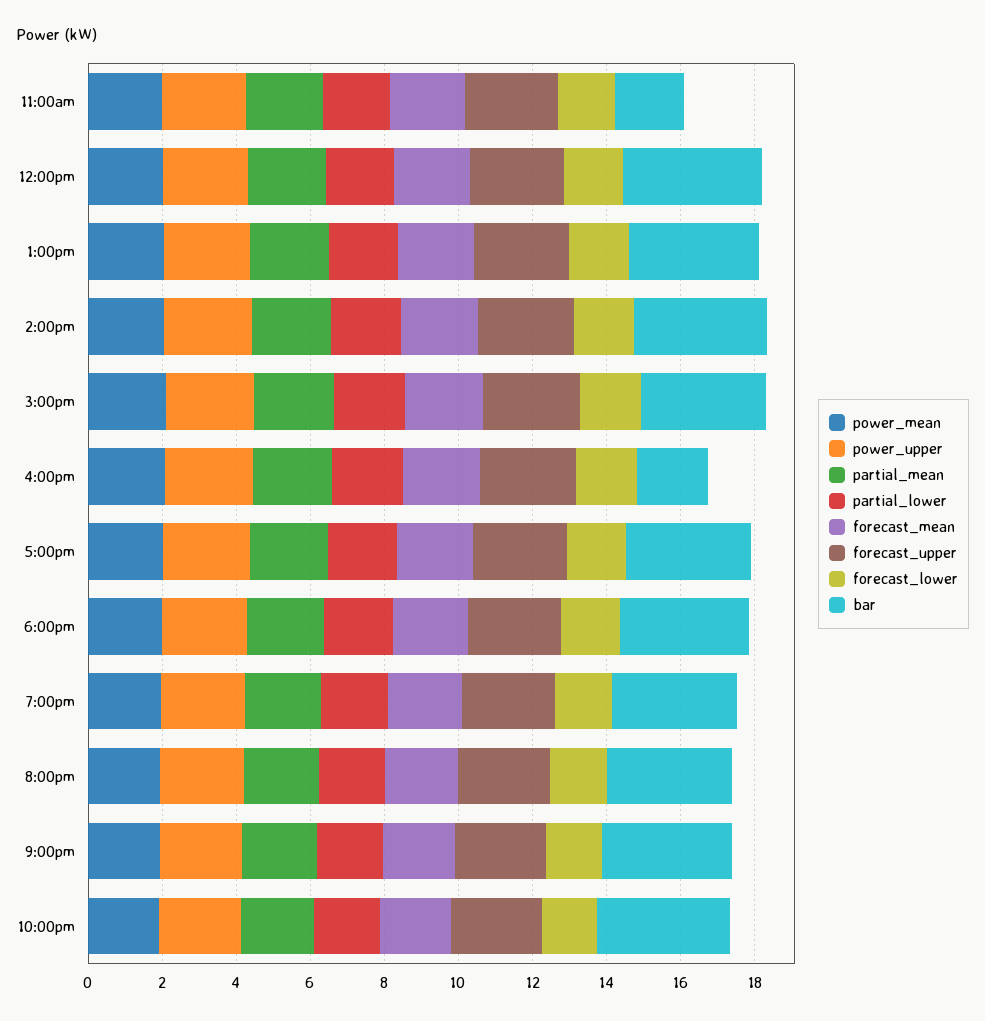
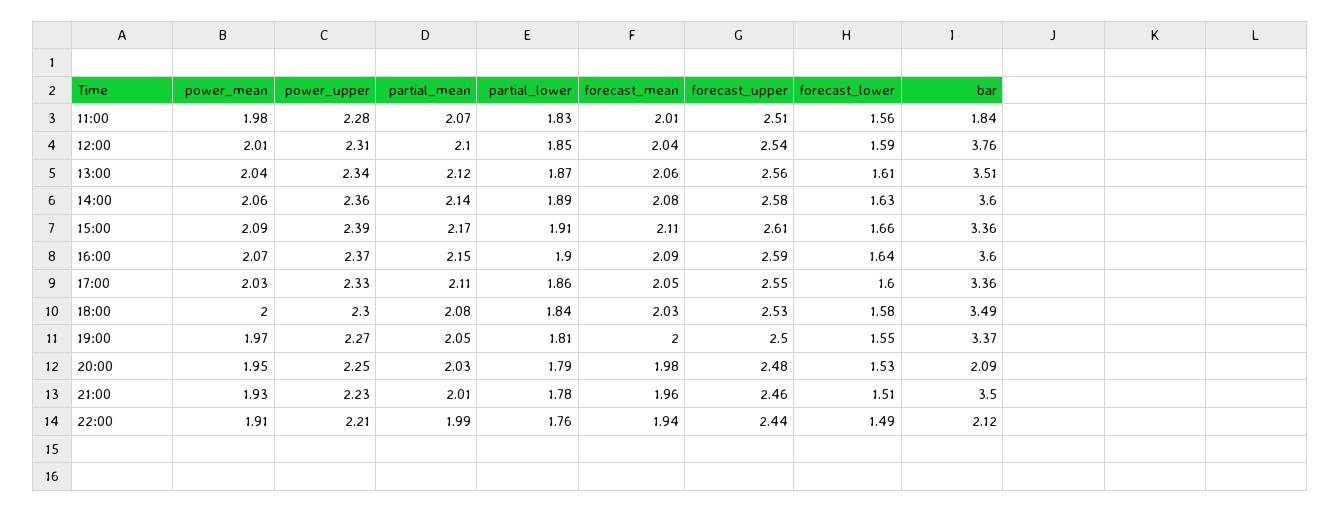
  {
    "power_mean": {
      "11:00am": 1.98,
      "12:00pm": 2.01,
      "1:00pm": 2.04,
      "2:00pm": 2.06,
      "3:00pm": 2.09,
      "4:00pm": 2.07,
      "5:00pm": 2.03,
      "6:00pm": 2,
      "7:00pm": 1.97,
      "8:00pm": 1.95,
      "9:00pm": 1.93,
      "10:00pm": 1.91
    },
    "power_upper": {
      "11:00am": 2.28,
      "12:00pm": 2.31,
      "1:00pm": 2.34,
      "2:00pm": 2.36,
      "3:00pm": 2.39,
      "4:00pm": 2.37,
      "5:00pm": 2.33,
      "6:00pm": 2.3,
      "7:00pm": 2.27,
      "8:00pm": 2.25,
      "9:00pm": 2.23,
      "10:00pm": 2.21
    },
    "partial_mean": {
      "11:00am": 2.07,
      "12:00pm": 2.1,
      "1:00pm": 2.12,
      "2:00pm": 2.14,
      "3:00pm": 2.17,
      "4:00pm": 2.15,
      "5:00pm": 2.11,
      "6:00pm": 2.08,
      "7:00pm": 2.05,
      "8:00pm": 2.03,
      "9:00pm": 2.01,
      "10:00pm": 1.99
    },
    "partial_lower": {
      "11:00am": 1.83,
      "12:00pm": 1.85,
      "1:00pm": 1.87,
      "2:00pm": 1.89,
      "3:00pm": 1.91,
      "4:00pm": 1.9,
      "5:00pm": 1.86,
      "6:00pm": 1.84,
      "7:00pm": 1.81,
      "8:00pm": 1.79,
      "9:00pm": 1.78,
      "10:00pm": 1.76
    },
    "forecast_mean": {
      "11:00am": 2.01,
      "12:00pm": 2.04,
      "1:00pm": 2.06,
      "2:00pm": 2.08,
      "3:00pm": 2.11,
      "4:00pm": 2.09,
      "5:00pm": 2.05,
      "6:00pm": 2.03,
      "7:00pm": 2,
      "8:00pm": 1.98,
      "9:00pm": 1.96,
      "10:00pm": 1.94
    },
    "forecast_upper": {
      "11:00am": 2.51,
      "12:00pm": 2.54,
      "1:00pm": 2.56,
      "2:00pm": 2.58,
      "3:00pm": 2.61,
      "4:00pm": 2.59,
      "5:00pm": 2.55,
      "6:00pm": 2.53,
      "7:00pm": 2.5,
      "8:00pm": 2.48,
      "9:00pm": 2.46,
      "10:00pm": 2.44
    },
    "forecast_lower": {
      "11:00am": 1.56,
      "12:00pm": 1.59,
      "1:00pm": 1.61,
      "2:00pm": 1.63,
      "3:00pm": 1.66,
      "4:00pm": 1.64,
      "5:00pm": 1.6,
      "6:00pm": 1.58,
      "7:00pm": 1.55,
      "8:00pm": 1.53,
      "9:00pm": 1.51,
      "10:00pm": 1.49
    },
    "bar": {
      "11:00am": 1.84,
      "12:00pm": 3.76,
      "1:00pm": 3.51,
      "2:00pm": 3.6,
      "3:00pm": 3.36,
-     "4:00pm": 2,
+     "4:00pm": 3.6,
      "5:00pm": 3.36,
      "6:00pm": 3.49,
      "7:00pm": 3.37,
-     "8:00pm": 3.5,
+     "8:00pm": 2.09,
      "9:00pm": 3.5,
-     "10:00pm": 3.5
+     "10:00pm": 2.12
    }
  }

